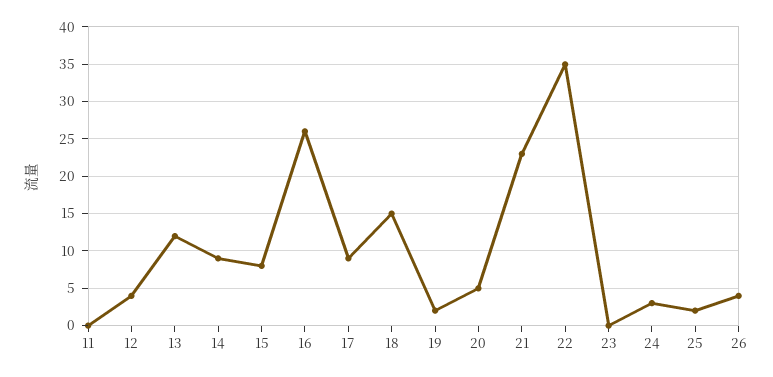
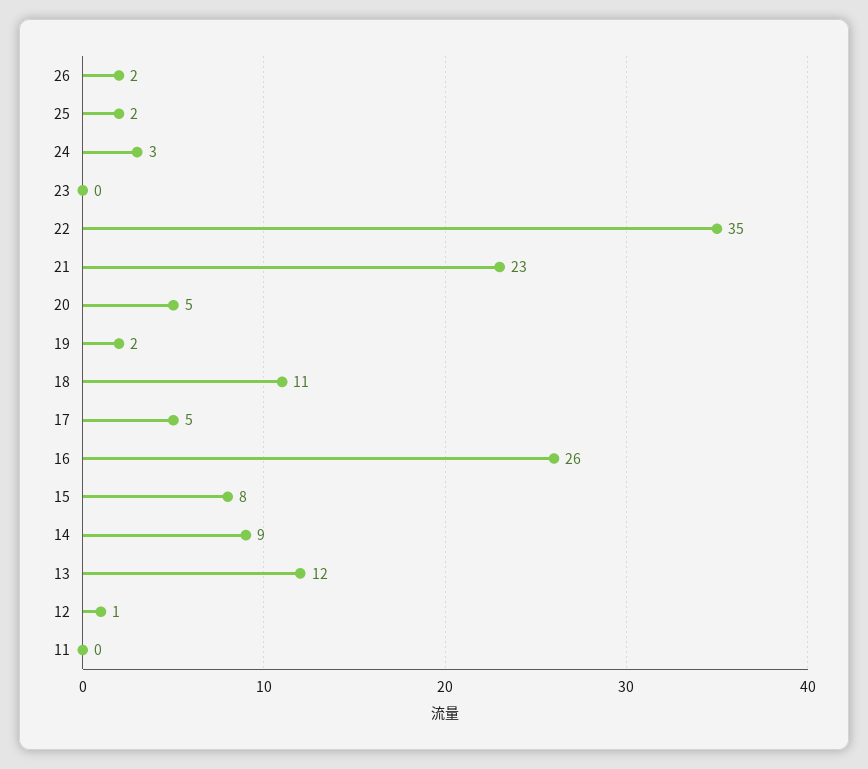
  {
    "11": 0,
-   "12": 4,
+   "12": 1,
    "13": 12,
    "14": 9,
    "15": 8,
    "16": 26,
-   "17": 9,
+   "17": 5,
-   "18": 15,
+   "18": 11,
    "19": 2,
    "20": 5,
    "21": 23,
    "22": 35,
    "23": 0,
    "24": 3,
    "25": 2,
-   "26": 4
+   "26": 2
  }

